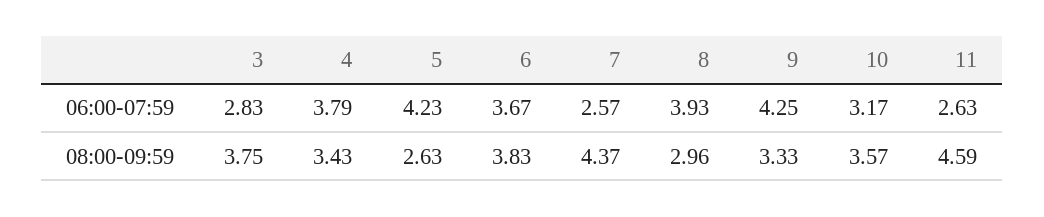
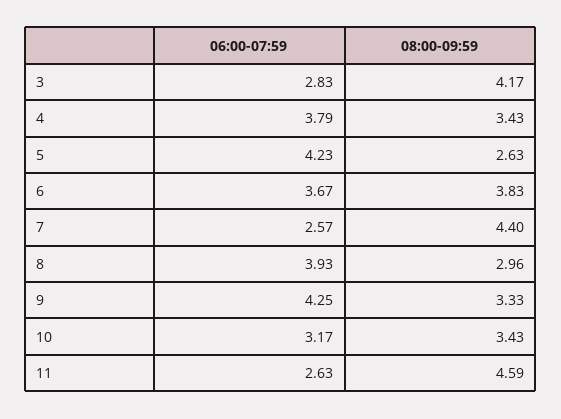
  {
    "3": {
      "06:00-07:59": 2.83,
-     "08:00-09:59": 3.75
+     "08:00-09:59": 4.17
    },
    "4": {
      "06:00-07:59": 3.79,
      "08:00-09:59": 3.43
    },
    "5": {
      "06:00-07:59": 4.23,
      "08:00-09:59": 2.63
    },
    "6": {
      "06:00-07:59": 3.67,
      "08:00-09:59": 3.83
    },
    "7": {
      "06:00-07:59": 2.57,
-     "08:00-09:59": 4.37
+     "08:00-09:59": 4.4
    },
    "8": {
      "06:00-07:59": 3.93,
      "08:00-09:59": 2.96
    },
    "9": {
      "06:00-07:59": 4.25,
      "08:00-09:59": 3.33
    },
    "10": {
      "06:00-07:59": 3.17,
-     "08:00-09:59": 3.57
+     "08:00-09:59": 3.43
    },
    "11": {
      "06:00-07:59": 2.63,
      "08:00-09:59": 4.59
    }
  }

